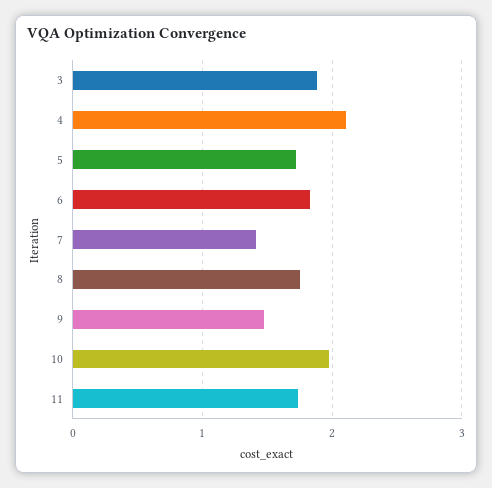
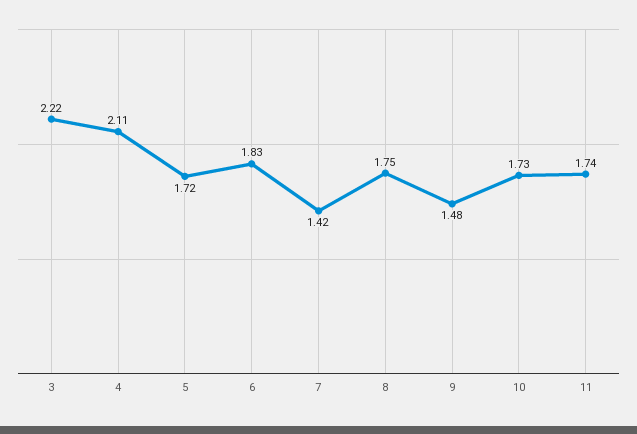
  {
-   "3": 1.9,
+   "3": 2.22,
    "4": 2.11,
    "5": 1.72,
    "6": 1.83,
    "7": 1.42,
    "8": 1.75,
    "9": 1.48,
-   "10": 2,
+   "10": 1.73,
    "11": 1.74
  }

